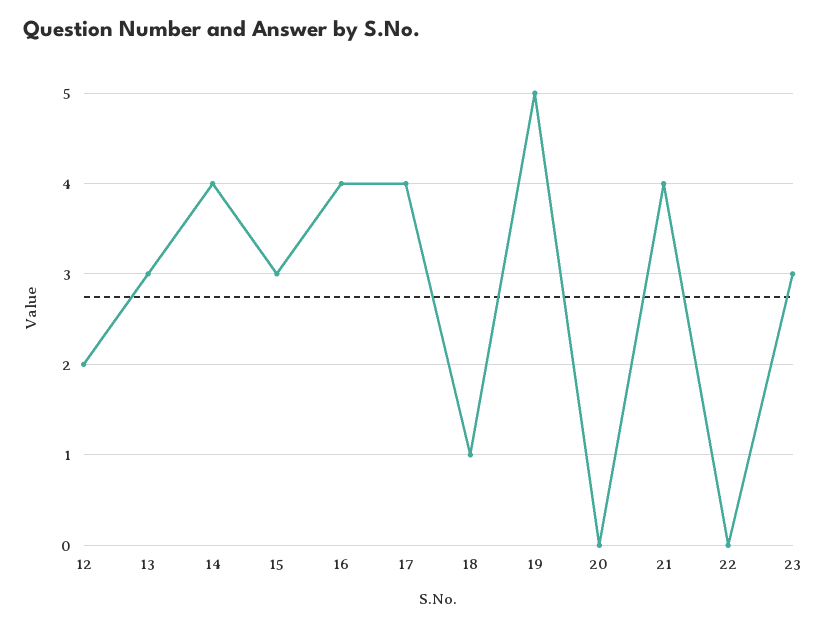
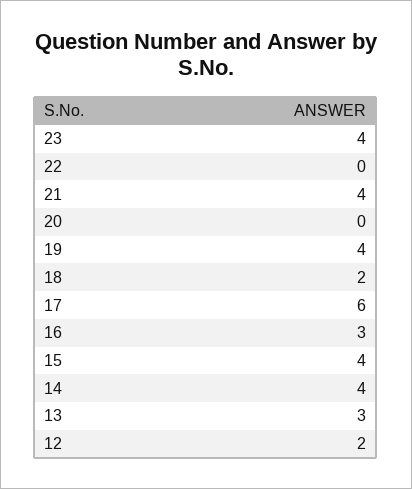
  {
    "12": 2,
    "13": 3,
    "14": 4,
-   "15": 3,
+   "15": 4,
-   "16": 4,
+   "16": 3,
-   "17": 4,
+   "17": 6,
-   "18": 1,
+   "18": 2,
-   "19": 5,
+   "19": 4,
    "20": 0,
    "21": 4,
    "22": 0,
-   "23": 3
+   "23": 4
  }

